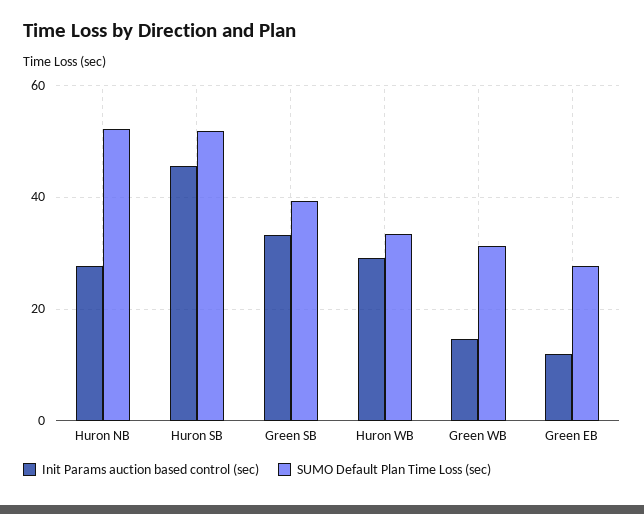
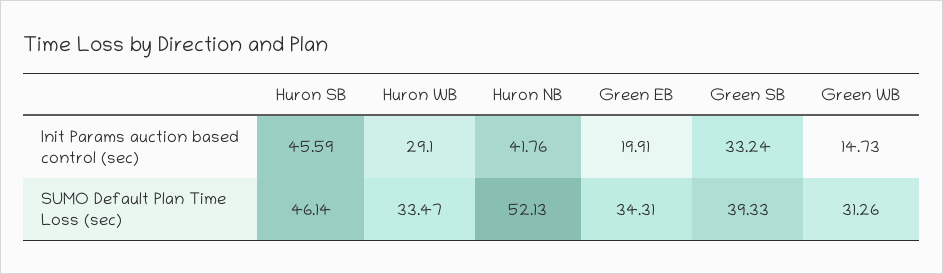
  {
    "Init Params auction based control (sec)": {
-     "Huron NB": 28,
+     "Huron NB": 41.76,
      "Huron SB": 45.59,
      "Green SB": 33.24,
      "Huron WB": 29.1,
      "Green WB": 14.73,
-     "Green EB": 12
+     "Green EB": 19.91
    },
    "SUMO Default Plan Time Loss (sec)": {
      "Huron NB": 52.13,
-     "Huron SB": 52,
+     "Huron SB": 46.14,
      "Green SB": 39.33,
      "Huron WB": 33.47,
      "Green WB": 31.26,
-     "Green EB": 28
+     "Green EB": 34.31
    }
  }

